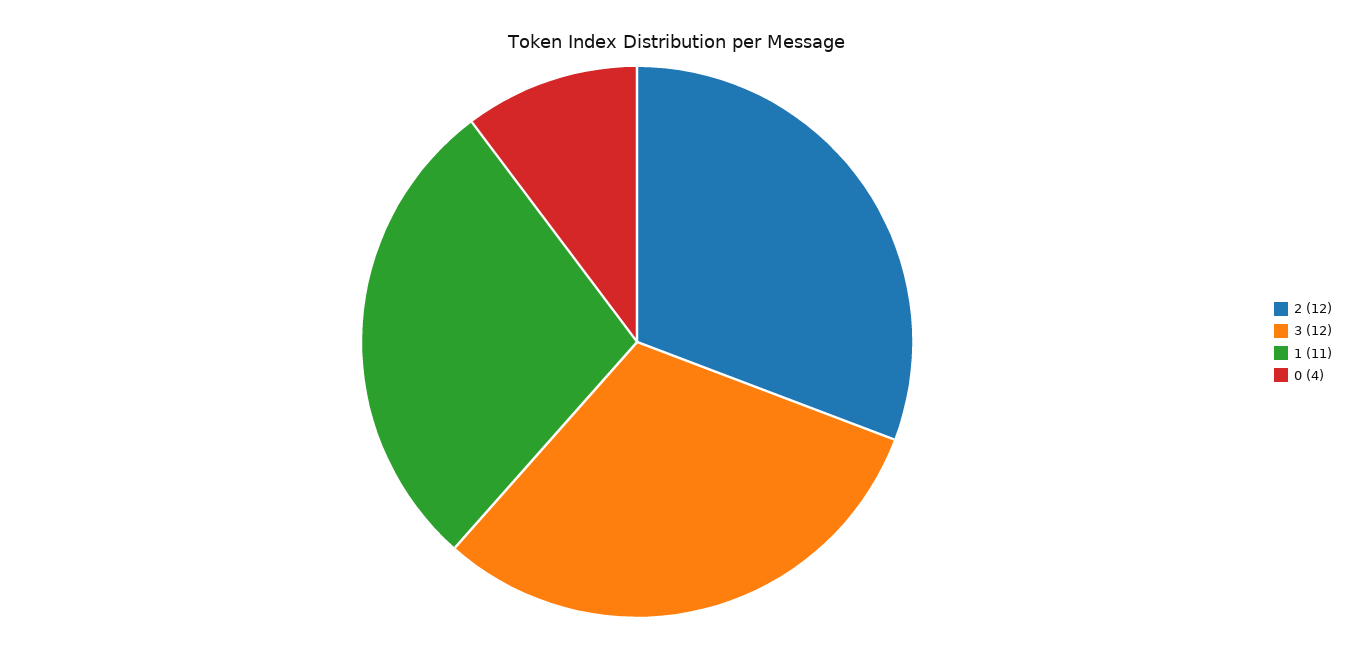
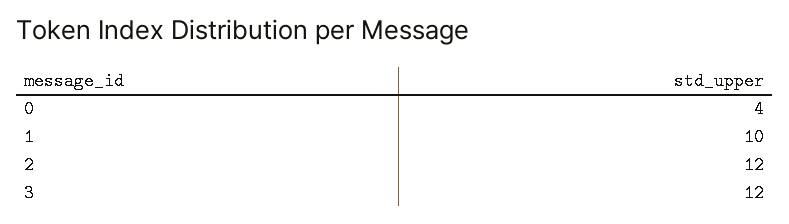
  {
    "2": 12,
    "3": 12,
-   "1": 11,
+   "1": 10,
    "0": 4
  }

